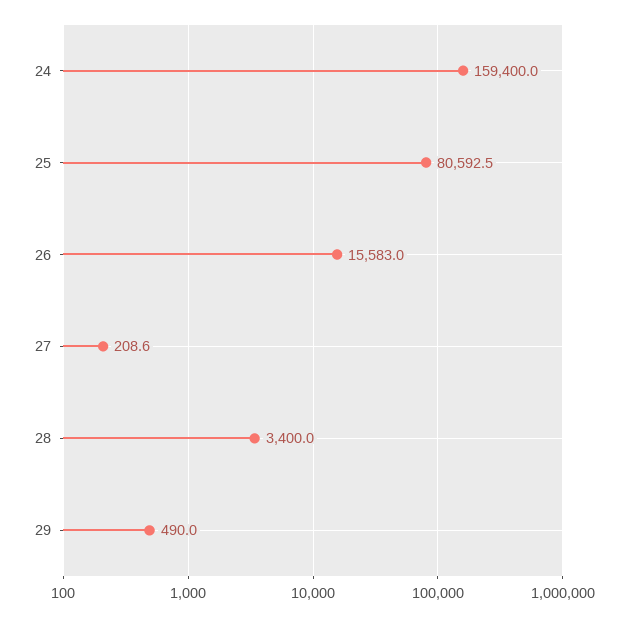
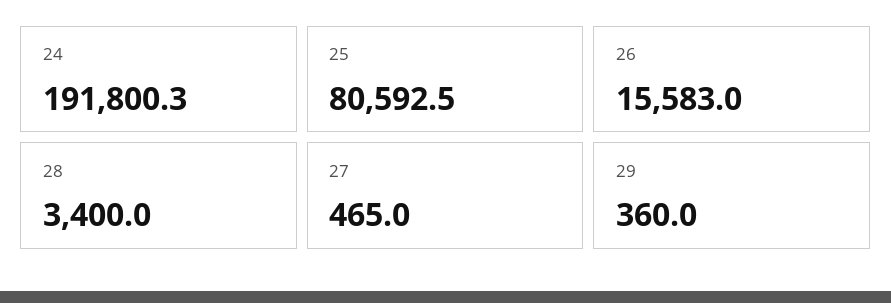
  {
-   "24": 159400,
+   "24": 191800.3,
    "25": 80592.5,
    "26": 15583,
-   "27": 208.6,
+   "27": 465,
    "28": 3400,
-   "29": 490
+   "29": 360
  }

